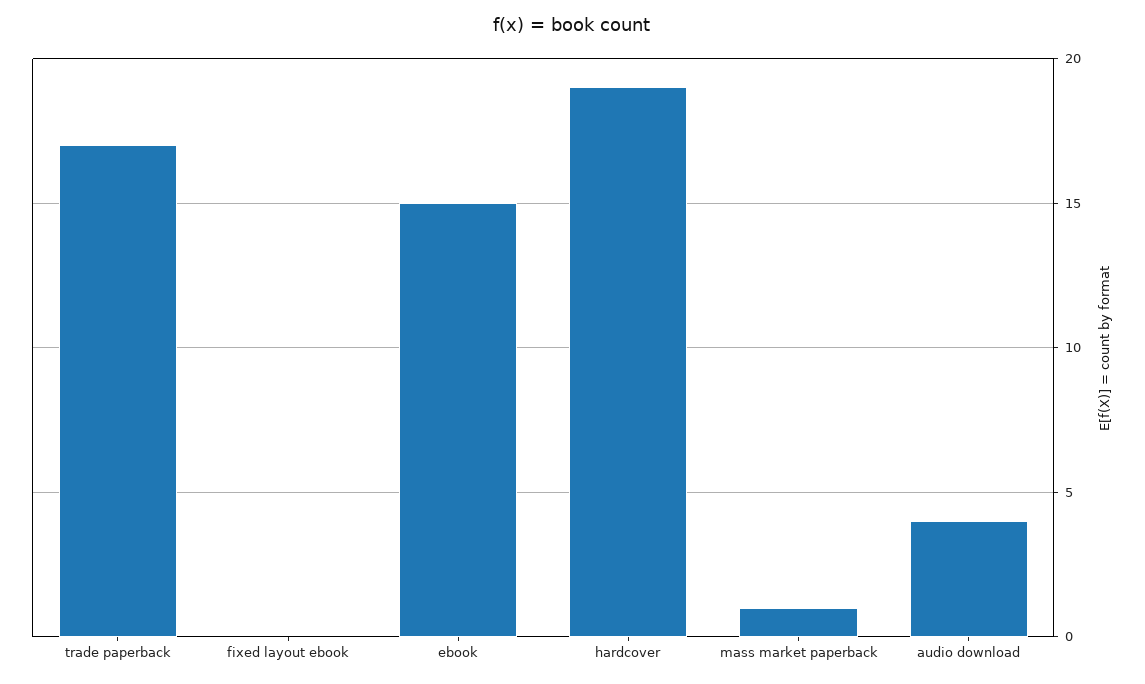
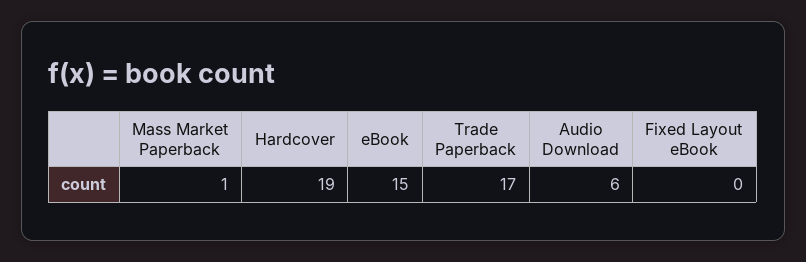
  {
    "trade paperback": 17,
    "fixed layout ebook": 0,
    "ebook": 15,
    "hardcover": 19,
    "mass market paperback": 1,
-   "audio download": 4
+   "audio download": 6
  }

